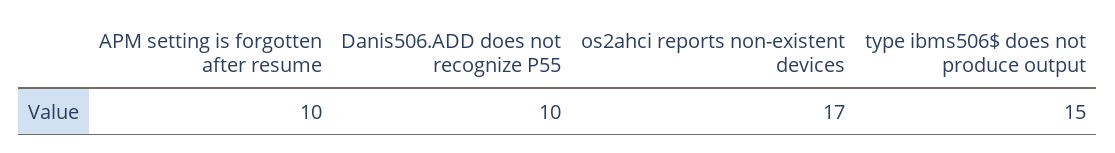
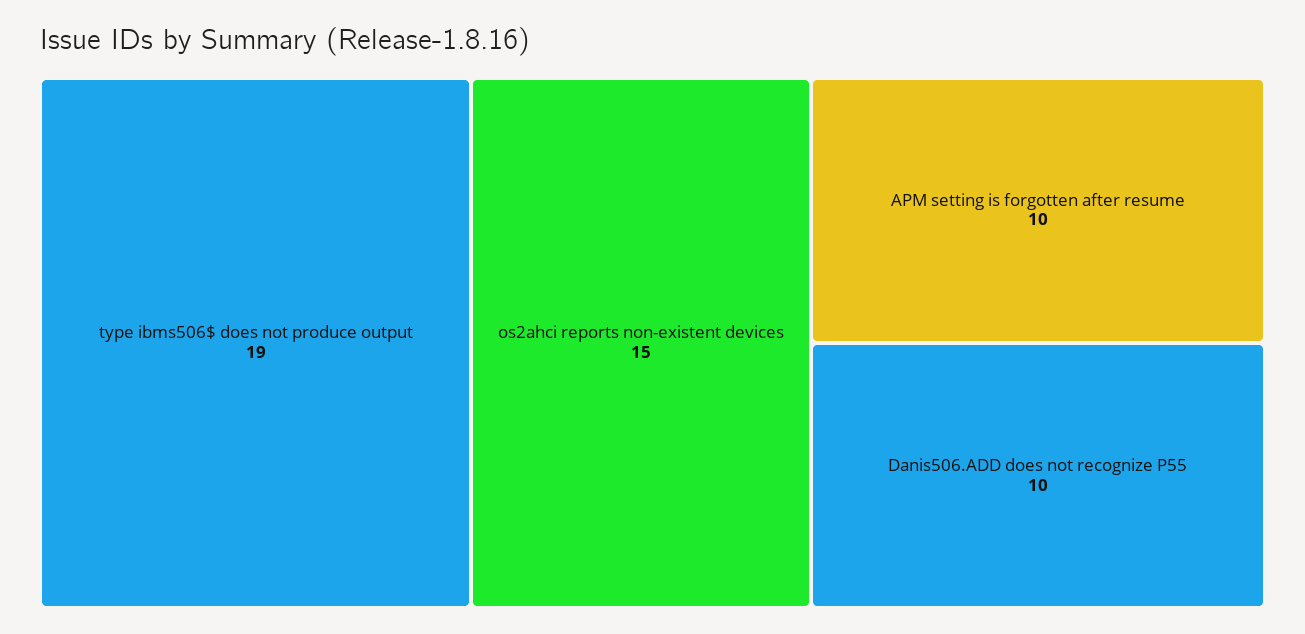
  {
    "APM setting is forgotten after resume": 10,
    "Danis506.ADD does not recognize P55": 10,
-   "os2ahci reports non-existent devices": 17,
+   "os2ahci reports non-existent devices": 15,
-   "type ibms506$ does not produce output": 15
+   "type ibms506$ does not produce output": 19
  }

